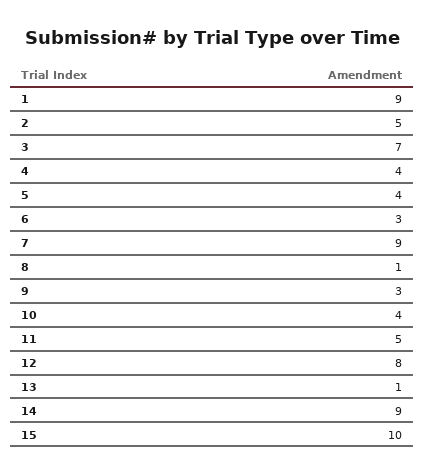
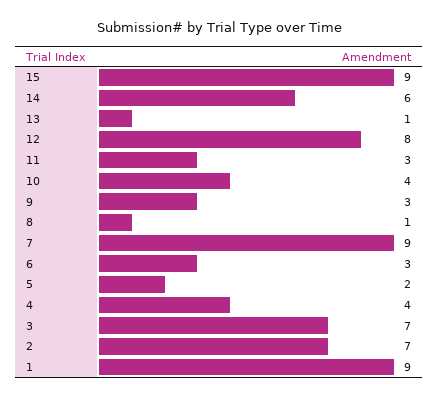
  {
    "1": 9,
-   "2": 5,
+   "2": 7,
    "3": 7,
    "4": 4,
-   "5": 4,
+   "5": 2,
    "6": 3,
    "7": 9,
    "8": 1,
    "9": 3,
    "10": 4,
-   "11": 5,
+   "11": 3,
    "12": 8,
    "13": 1,
-   "14": 9,
+   "14": 6,
-   "15": 10
+   "15": 9
  }

